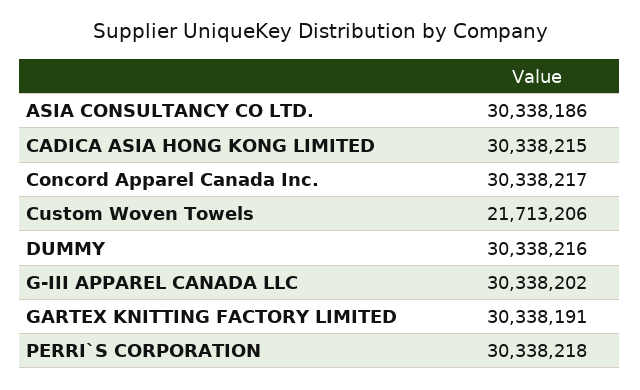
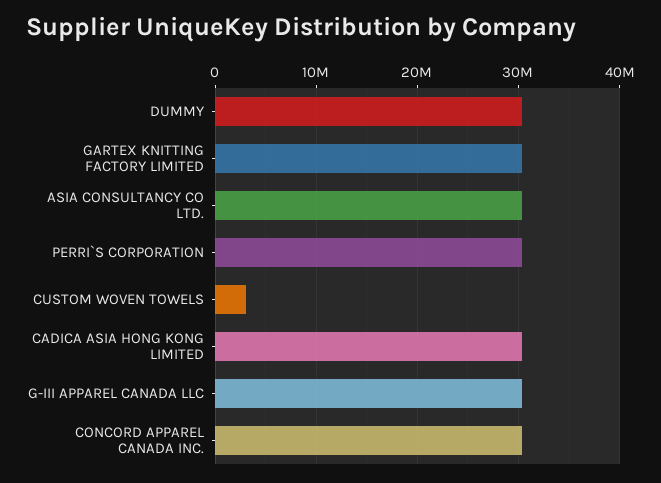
  {
    "ASIA CONSULTANCY CO LTD.": 30338186,
    "CADICA ASIA HONG KONG LIMITED": 30338215,
    "Concord Apparel Canada Inc.": 30338217,
-   "Custom Woven Towels": 21713206,
+   "Custom Woven Towels": 3000000,
    "DUMMY": 30338216,
    "G-III APPAREL CANADA LLC": 30338202,
    "GARTEX KNITTING FACTORY LIMITED": 30338191,
    "PERRI`S CORPORATION": 30338218
  }

